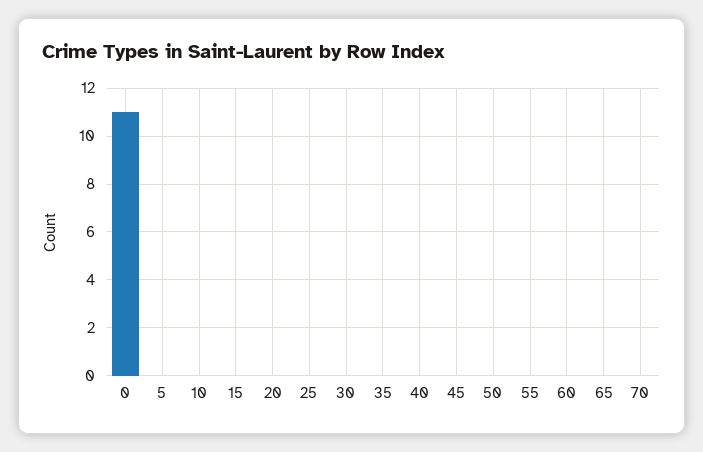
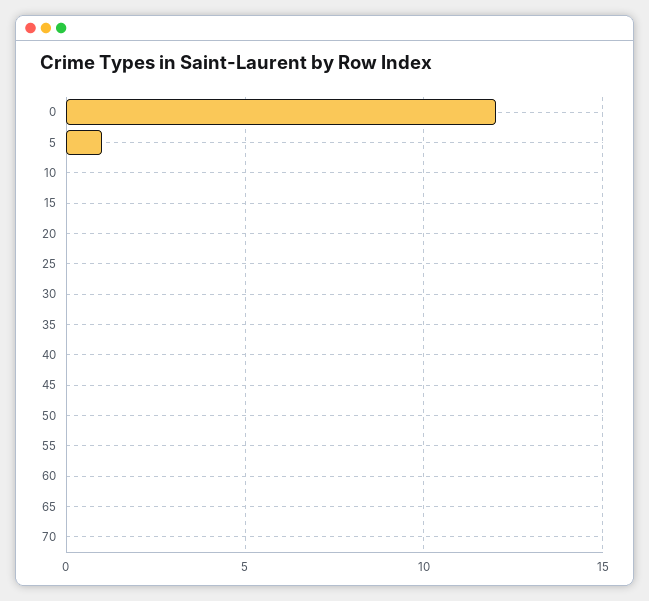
  {
-   "0": 11,
+   "0": 12,
-   "5": 0,
+   "5": 1,
    "10": 0,
    "15": 0,
    "20": 0,
    "25": 0,
    "30": 0,
    "35": 0,
    "40": 0,
    "45": 0,
    "50": 0,
    "55": 0,
    "60": 0,
    "65": 0,
    "70": 0
  }

